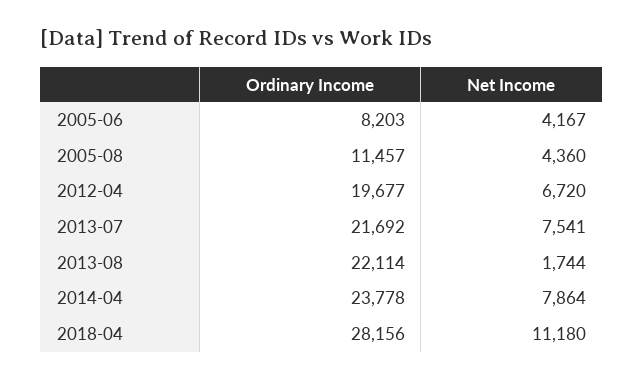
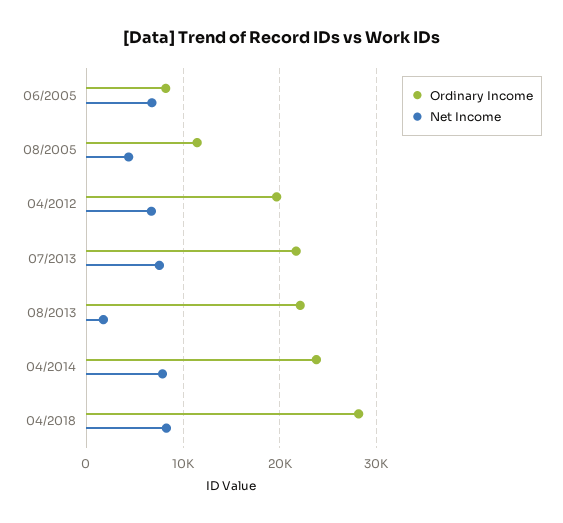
  {
    "Ordinary Income": {
      "2005-06": 8203,
      "2005-08": 11457,
      "2012-04": 19677,
      "2013-07": 21692,
      "2013-08": 22114,
      "2014-04": 23778,
      "2018-04": 28156
    },
    "Net Income": {
-     "2005-06": 4167,
+     "2005-06": 7000,
      "2005-08": 4360,
      "2012-04": 6720,
      "2013-07": 7541,
      "2013-08": 1744,
      "2014-04": 7864,
-     "2018-04": 11180
+     "2018-04": 8000
    }
  }

